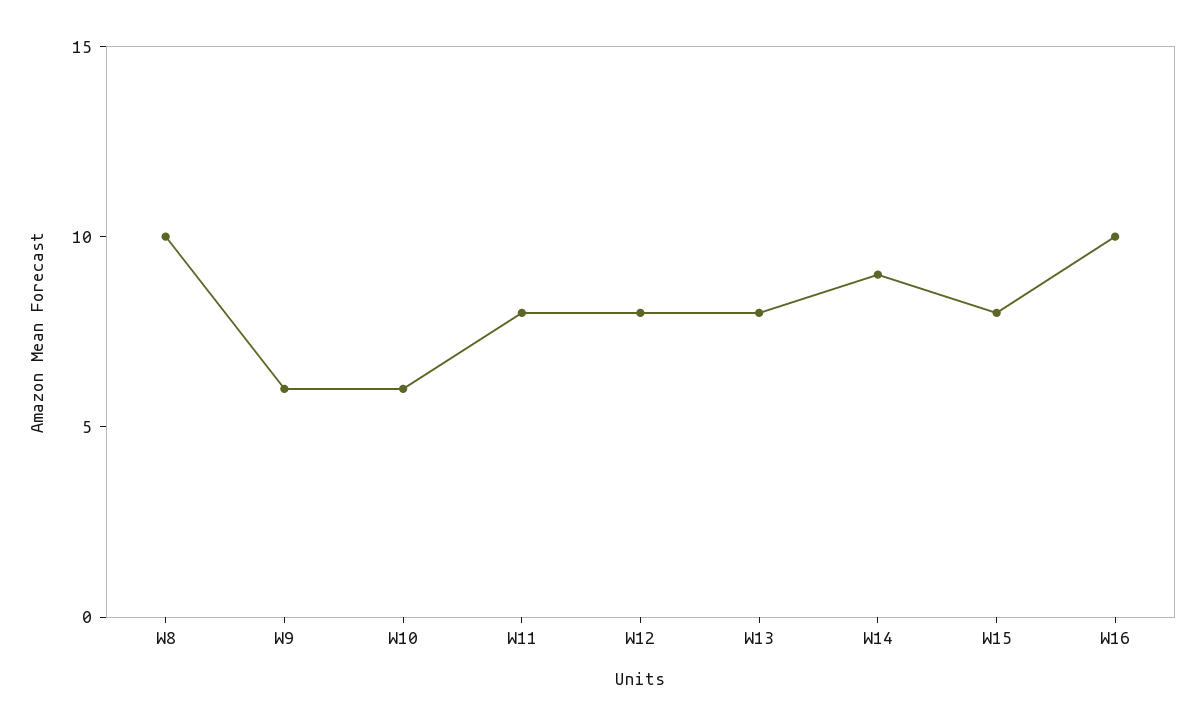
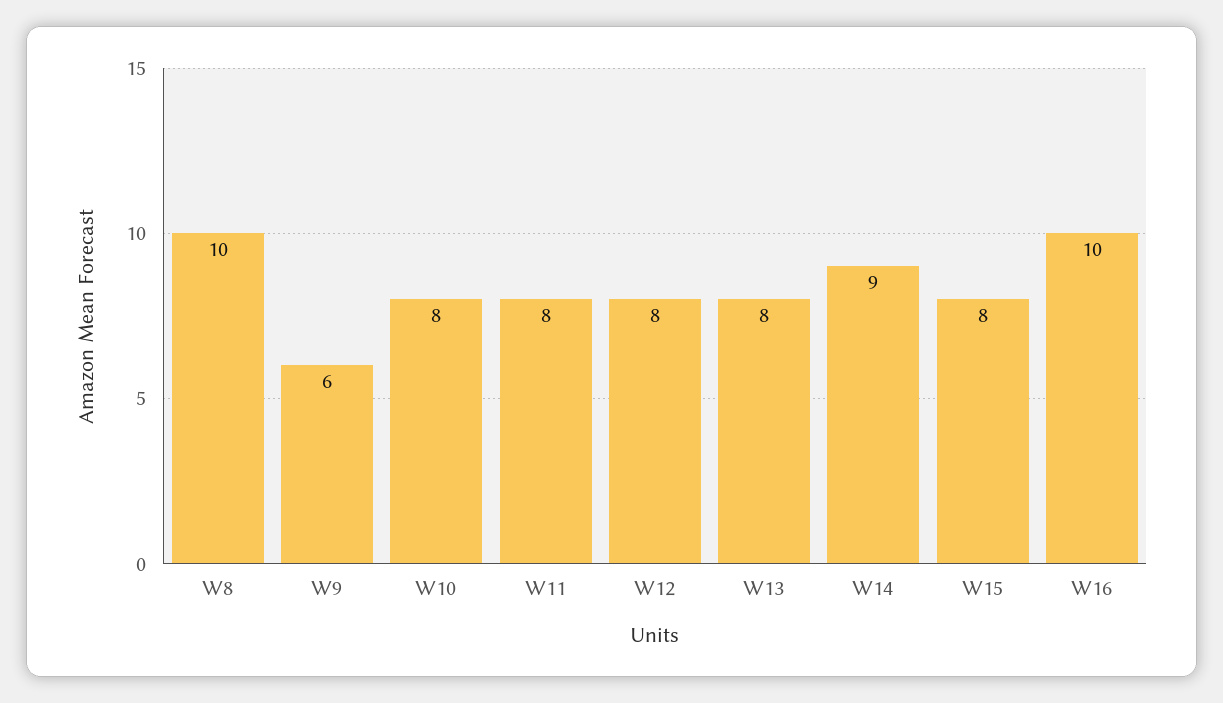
  {
    "W8": 10,
    "W9": 6,
-   "W10": 6,
+   "W10": 8,
    "W11": 8,
    "W12": 8,
    "W13": 8,
    "W14": 9,
    "W15": 8,
    "W16": 10
  }

